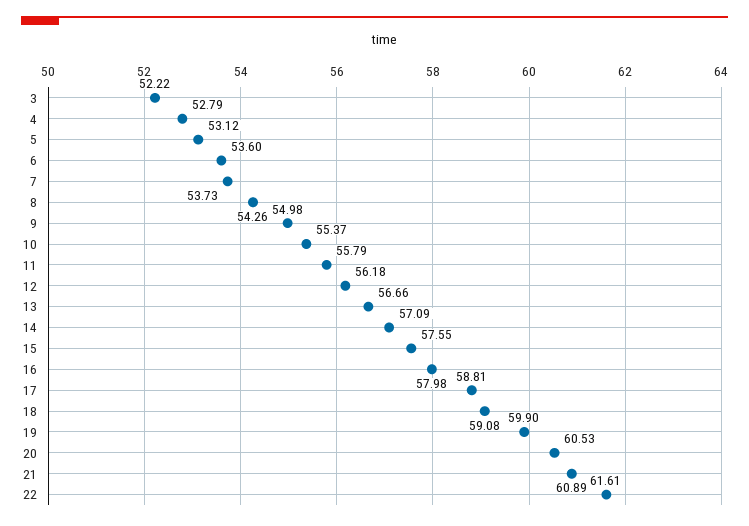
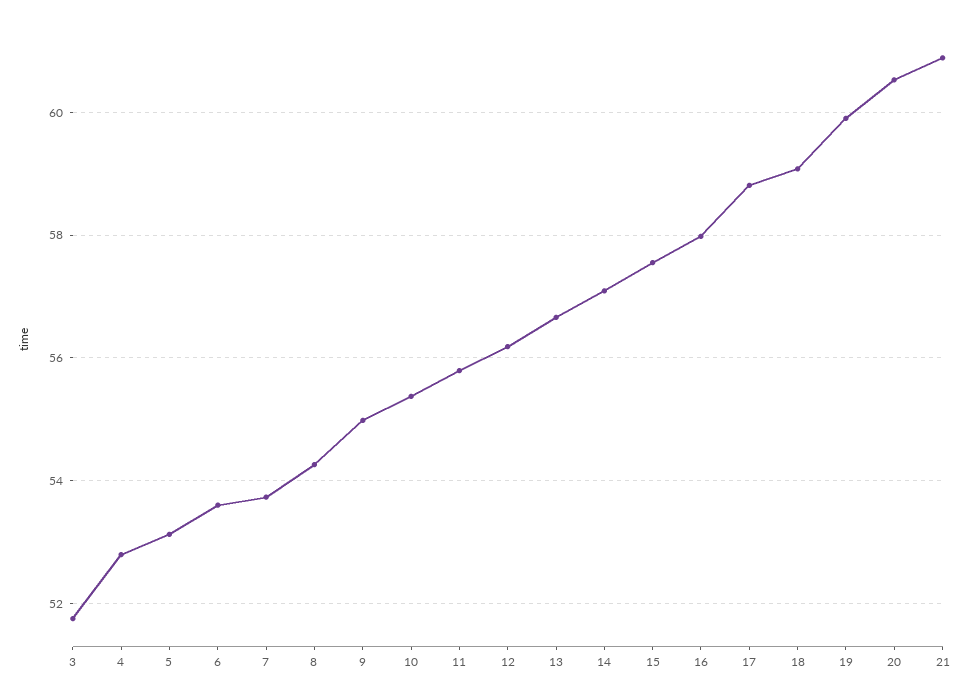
  {
-   "3": 52.22,
+   "3": 51.8,
    "4": 52.79,
    "5": 53.12,
    "6": 53.6,
    "7": 53.73,
    "8": 54.26,
    "9": 54.98,
    "10": 55.37,
    "11": 55.79,
    "12": 56.18,
    "13": 56.66,
    "14": 57.09,
    "15": 57.55,
    "16": 57.98,
    "17": 58.81,
    "18": 59.08,
    "19": 59.9,
    "20": 60.53,
-   "21": 60.89,
+   "21": 60.89
-   "22": 61.61
  }

